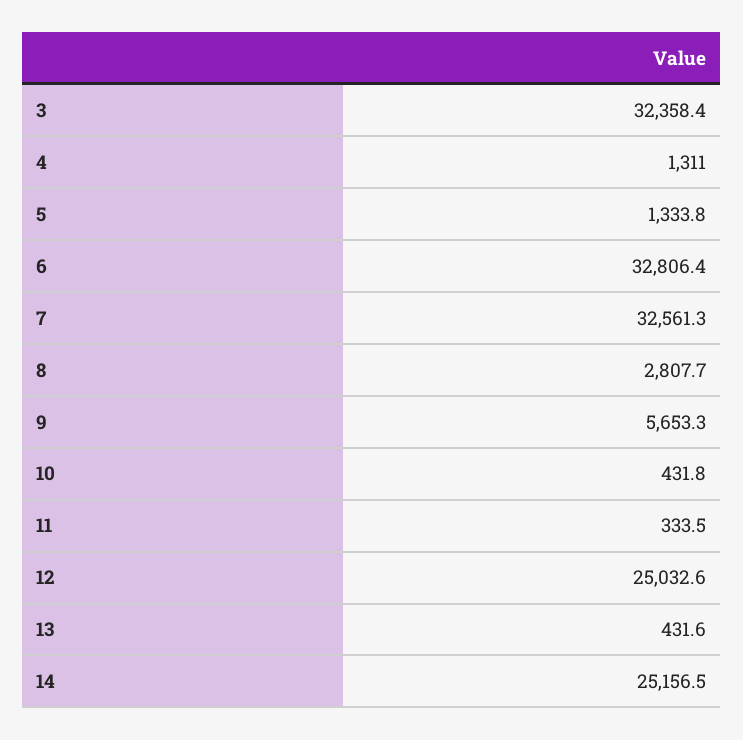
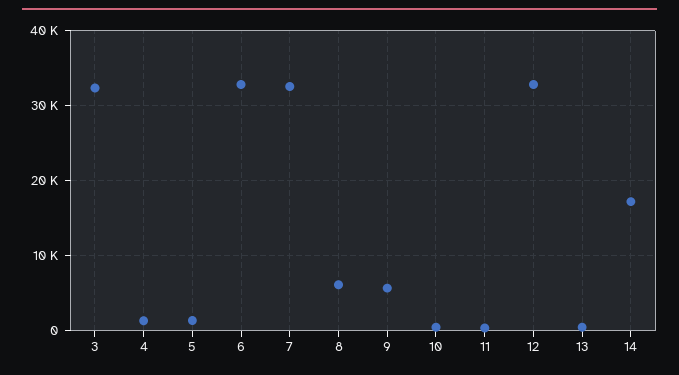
  {
    "3": 32358.4,
    "4": 1311,
    "5": 1333.8,
    "6": 32806.4,
    "7": 32561.3,
-   "8": 2807.7,
+   "8": 6000,
    "9": 5653.3,
    "10": 431.8,
    "11": 333.5,
-   "12": 25032.6,
+   "12": 33000,
    "13": 431.6,
-   "14": 25156.5
+   "14": 17000
  }

